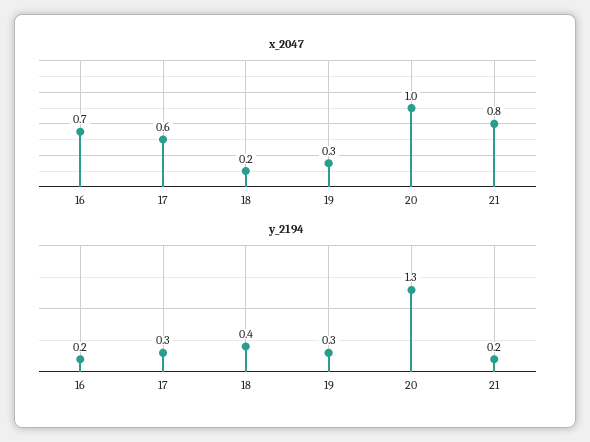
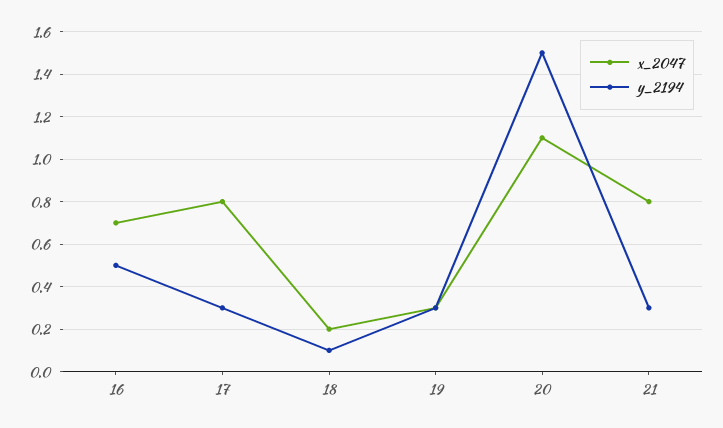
  {
    "x_2047": {
      "16": 0.7,
-     "17": 0.6,
+     "17": 0.8,
      "18": 0.2,
      "19": 0.3,
-     "20": 1,
+     "20": 1.1,
      "21": 0.8
    },
    "y_2194": {
-     "16": 0.2,
+     "16": 0.5,
      "17": 0.3,
-     "18": 0.4,
+     "18": 0.1,
      "19": 0.3,
-     "20": 1.3,
+     "20": 1.5,
-     "21": 0.2
+     "21": 0.3
    }
  }

